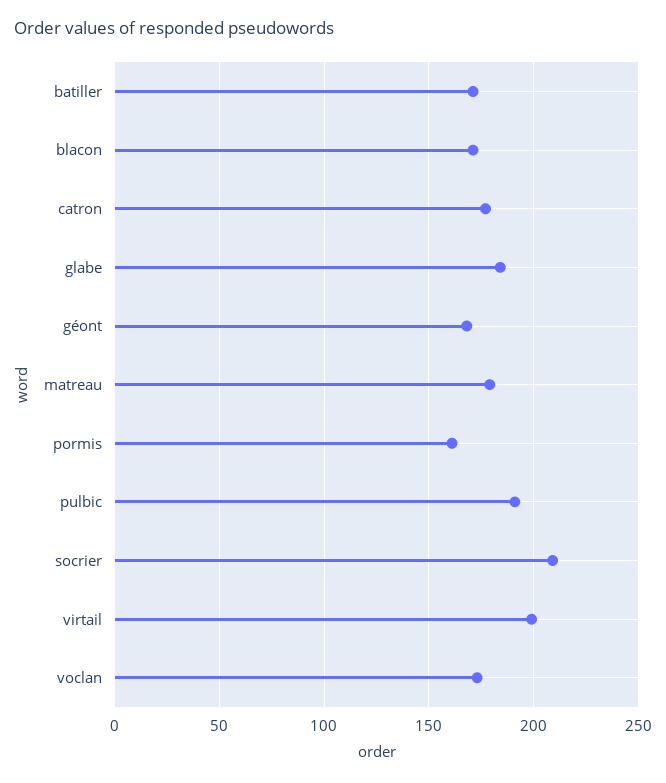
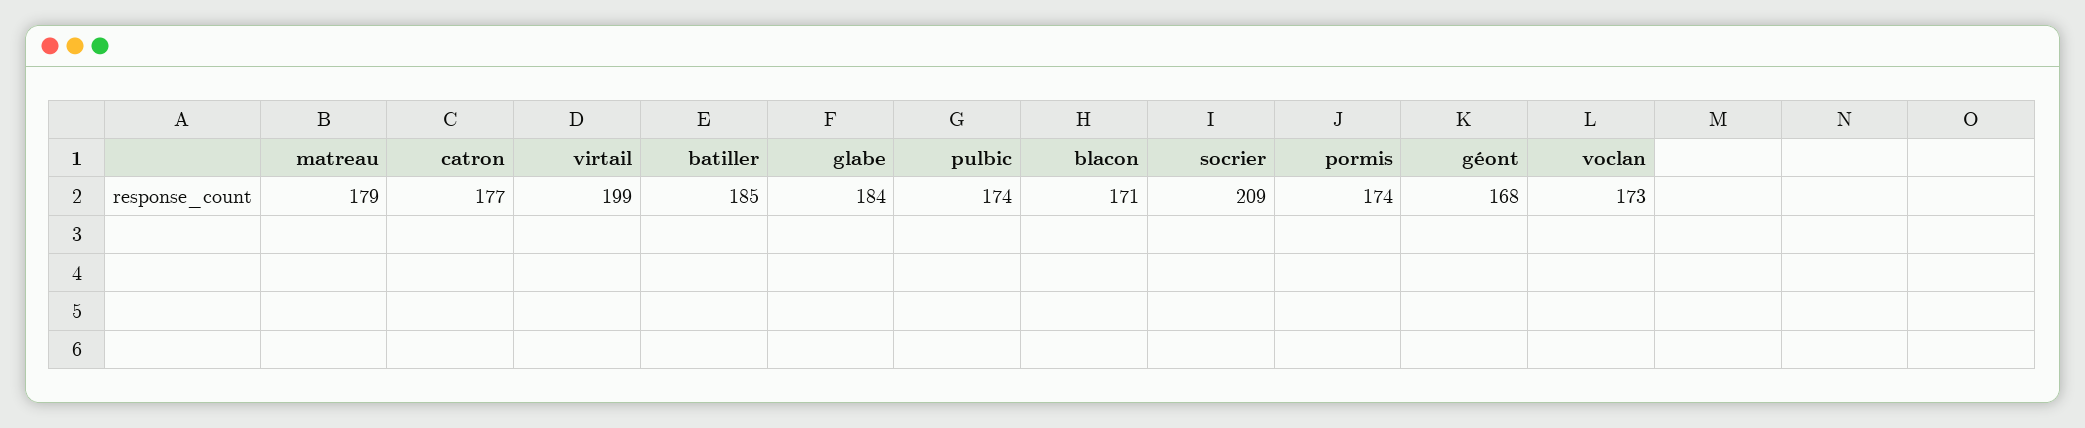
  {
-   "batiller": 170,
+   "batiller": 185,
    "blacon": 171,
    "catron": 177,
    "glabe": 184,
    "géont": 168,
    "matreau": 179,
-   "pormis": 160,
+   "pormis": 174,
-   "pulbic": 190,
+   "pulbic": 174,
    "socrier": 209,
    "virtail": 199,
    "voclan": 173
  }

